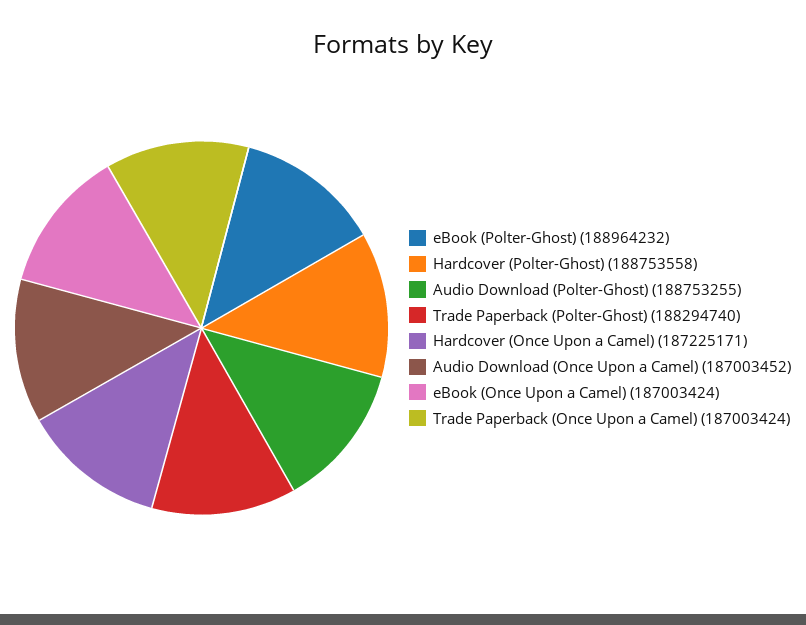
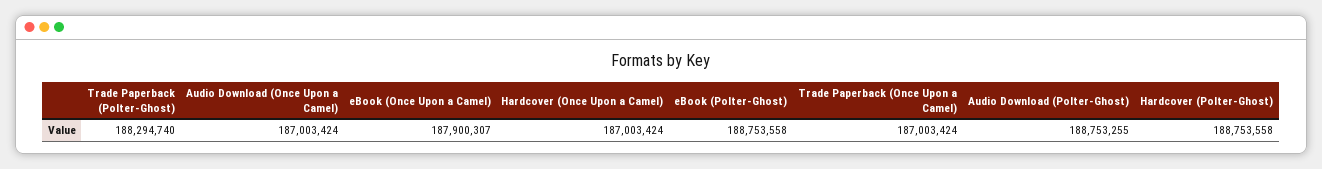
  {
-   "eBook (Polter-Ghost)": 188964232,
+   "eBook (Polter-Ghost)": 188753558,
    "Hardcover (Polter-Ghost)": 188753558,
    "Audio Download (Polter-Ghost)": 188753255,
    "Trade Paperback (Polter-Ghost)": 188294740,
-   "Hardcover (Once Upon a Camel)": 187225171,
+   "Hardcover (Once Upon a Camel)": 187003424,
-   "Audio Download (Once Upon a Camel)": 187003452,
+   "Audio Download (Once Upon a Camel)": 187003424,
-   "eBook (Once Upon a Camel)": 187003424,
+   "eBook (Once Upon a Camel)": 187900307,
    "Trade Paperback (Once Upon a Camel)": 187003424
  }

